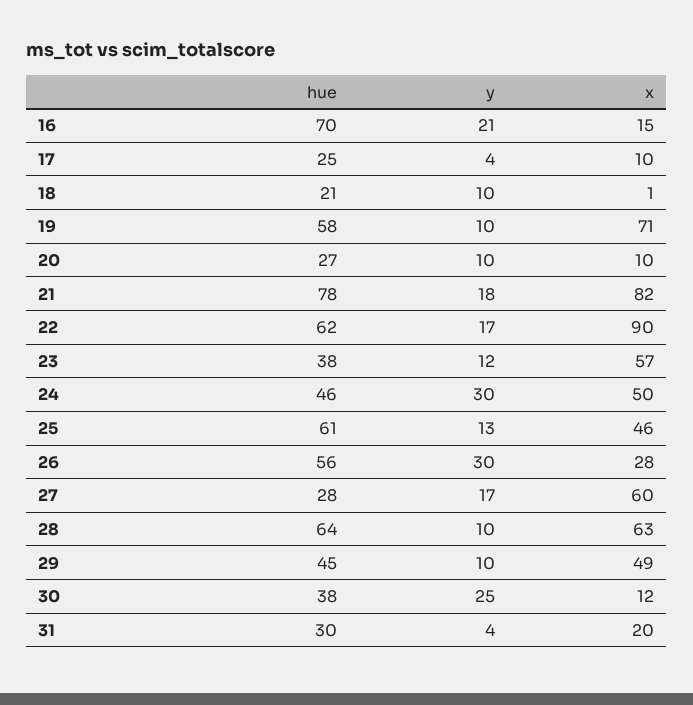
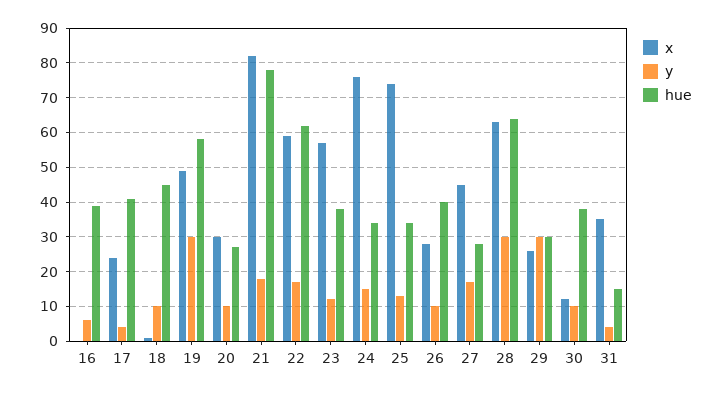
  {
    "hue": {
-     "16": 70,
+     "16": 40,
-     "17": 25,
+     "17": 40,
-     "18": 21,
+     "18": 45,
      "19": 58,
      "20": 27,
      "21": 78,
      "22": 62,
      "23": 38,
-     "24": 46,
+     "24": 35,
-     "25": 61,
+     "25": 35,
-     "26": 56,
+     "26": 40,
      "27": 28,
      "28": 64,
-     "29": 45,
+     "29": 30,
      "30": 38,
-     "31": 30
+     "31": 15
    },
    "y": {
-     "16": 21,
+     "16": 5,
      "17": 4,
      "18": 10,
-     "19": 10,
+     "19": 30,
      "20": 10,
      "21": 18,
      "22": 17,
      "23": 12,
-     "24": 30,
+     "24": 15,
      "25": 13,
-     "26": 30,
+     "26": 10,
      "27": 17,
-     "28": 10,
+     "28": 30,
-     "29": 10,
+     "29": 30,
-     "30": 25,
+     "30": 10,
      "31": 4
    },
    "x": {
-     "16": 15,
+     "16": 0,
-     "17": 10,
+     "17": 25,
      "18": 1,
-     "19": 71,
+     "19": 50,
-     "20": 10,
+     "20": 30,
      "21": 82,
-     "22": 90,
+     "22": 60,
      "23": 57,
-     "24": 50,
+     "24": 75,
-     "25": 46,
+     "25": 75,
      "26": 28,
-     "27": 60,
+     "27": 45,
      "28": 63,
-     "29": 49,
+     "29": 25,
      "30": 12,
-     "31": 20
+     "31": 35
    }
  }

